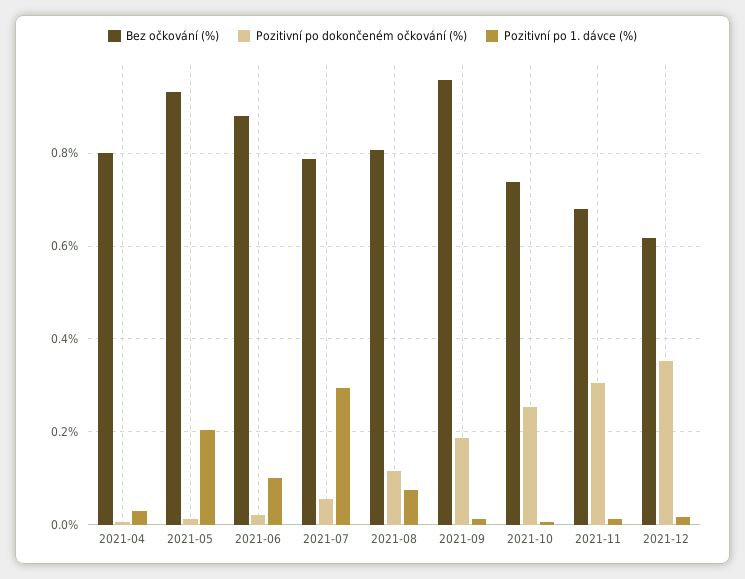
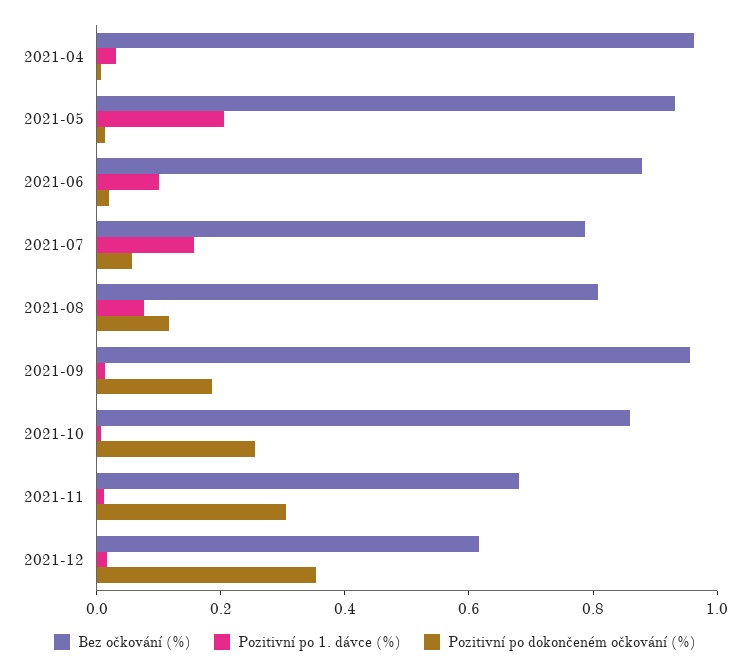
  {
    "Bez očkování (%)": {
-     "2021-04": 0.8,
+     "2021-04": 0.95,
      "2021-05": 0.94,
      "2021-06": 0.88,
      "2021-07": 0.78,
      "2021-08": 0.8,
      "2021-09": 0.96,
-     "2021-10": 0.74,
+     "2021-10": 0.85,
      "2021-11": 0.68,
      "2021-12": 0.62
    },
    "Pozitivní po dokončeném očkování (%)": {
      "2021-04": 0,
      "2021-05": 0.02,
      "2021-06": 0.02,
      "2021-07": 0.06,
      "2021-08": 0.12,
      "2021-09": 0.18,
      "2021-10": 0.26,
      "2021-11": 0.3,
      "2021-12": 0.36
    },
    "Pozitivní po 1. dávce (%)": {
      "2021-04": 0.04,
      "2021-05": 0.2,
      "2021-06": 0.1,
-     "2021-07": 0.3,
+     "2021-07": 0.15,
      "2021-08": 0.08,
      "2021-09": 0.02,
      "2021-10": 0,
      "2021-11": 0.02,
      "2021-12": 0.02
    }
  }

